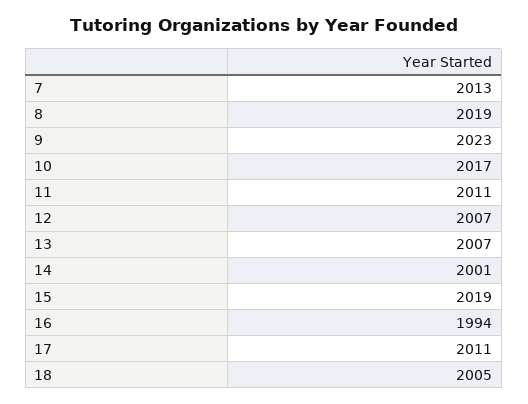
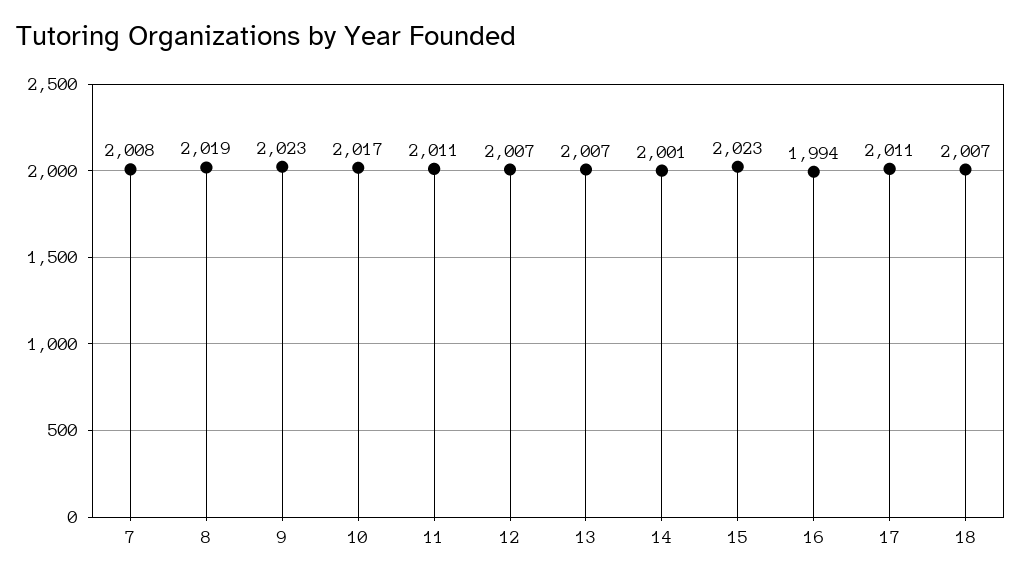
  {
-   "7": 2013,
+   "7": 2008,
    "8": 2019,
    "9": 2023,
    "10": 2017,
    "11": 2011,
    "12": 2007,
    "13": 2007,
    "14": 2001,
-   "15": 2019,
+   "15": 2023,
    "16": 1994,
    "17": 2011,
-   "18": 2005
+   "18": 2007
  }

